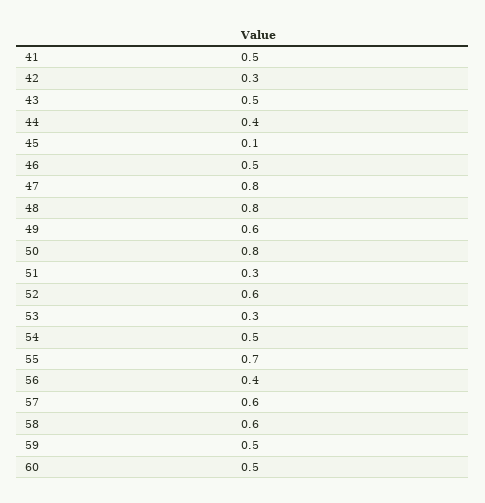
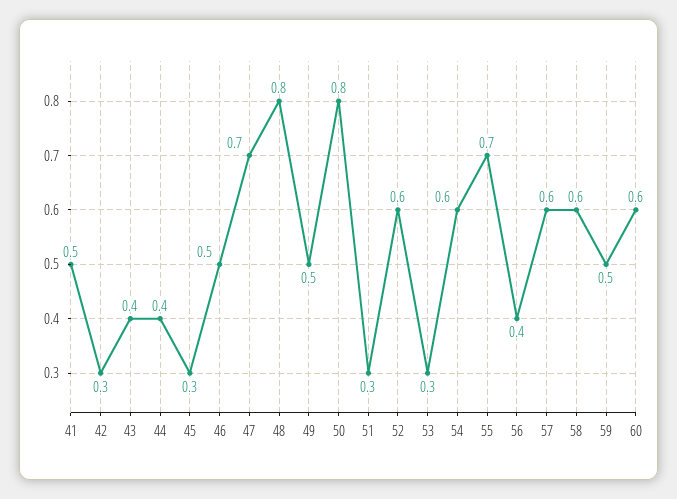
  {
    "41": 0.5,
    "42": 0.3,
-   "43": 0.5,
+   "43": 0.4,
    "44": 0.4,
-   "45": 0.1,
+   "45": 0.3,
    "46": 0.5,
-   "47": 0.8,
+   "47": 0.7,
    "48": 0.8,
-   "49": 0.6,
+   "49": 0.5,
    "50": 0.8,
    "51": 0.3,
    "52": 0.6,
    "53": 0.3,
-   "54": 0.5,
+   "54": 0.6,
    "55": 0.7,
    "56": 0.4,
    "57": 0.6,
    "58": 0.6,
    "59": 0.5,
-   "60": 0.5
+   "60": 0.6
  }

